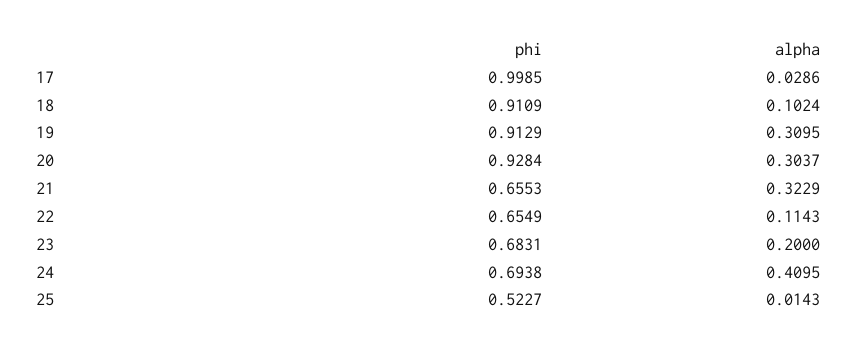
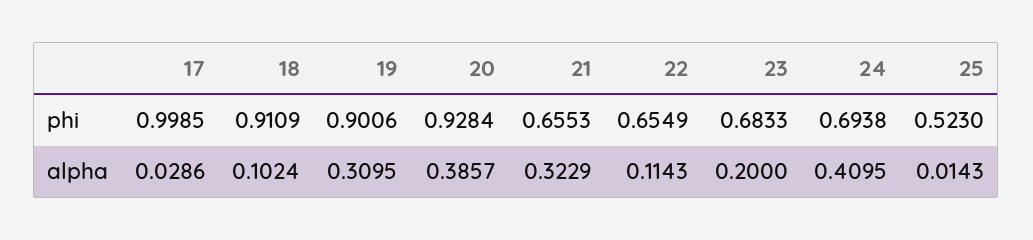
  {
    "phi": {
      "17": 0.9985,
      "18": 0.9109,
-     "19": 0.9129,
+     "19": 0.9006,
      "20": 0.9284,
      "21": 0.6553,
      "22": 0.6549,
-     "23": 0.6831,
+     "23": 0.6833,
      "24": 0.6938,
-     "25": 0.5227
+     "25": 0.523
    },
    "alpha": {
      "17": 0.0286,
      "18": 0.1024,
      "19": 0.3095,
-     "20": 0.3037,
+     "20": 0.3857,
      "21": 0.3229,
      "22": 0.1143,
      "23": 0.2,
      "24": 0.4095,
      "25": 0.0143
    }
  }

